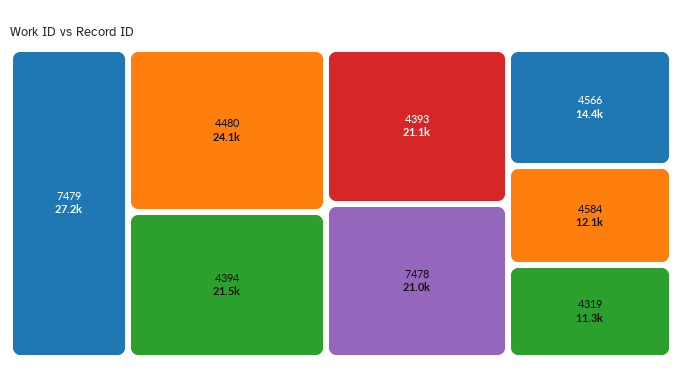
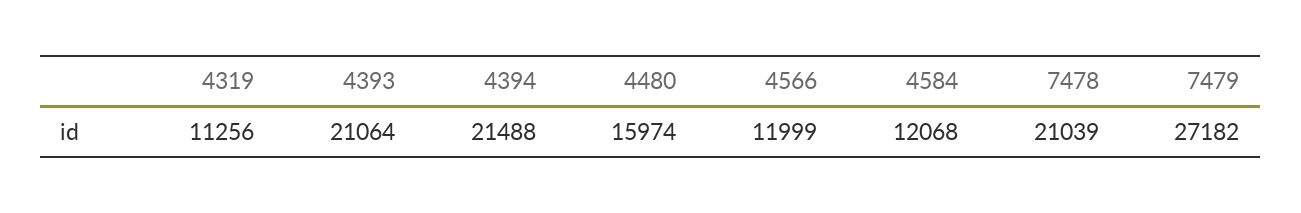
  {
    "7479": 27182,
-   "4480": 24100,
+   "4480": 15974,
    "4394": 21488,
    "4393": 21064,
    "7478": 21039,
-   "4566": 14400,
+   "4566": 11999,
    "4584": 12068,
    "4319": 11256
  }

